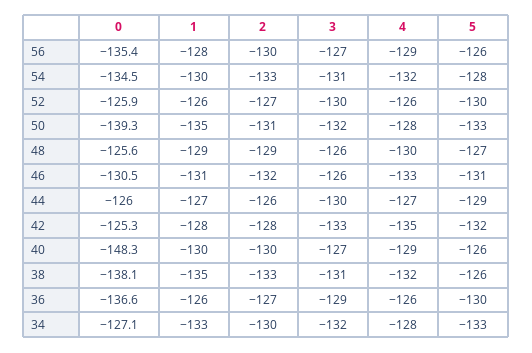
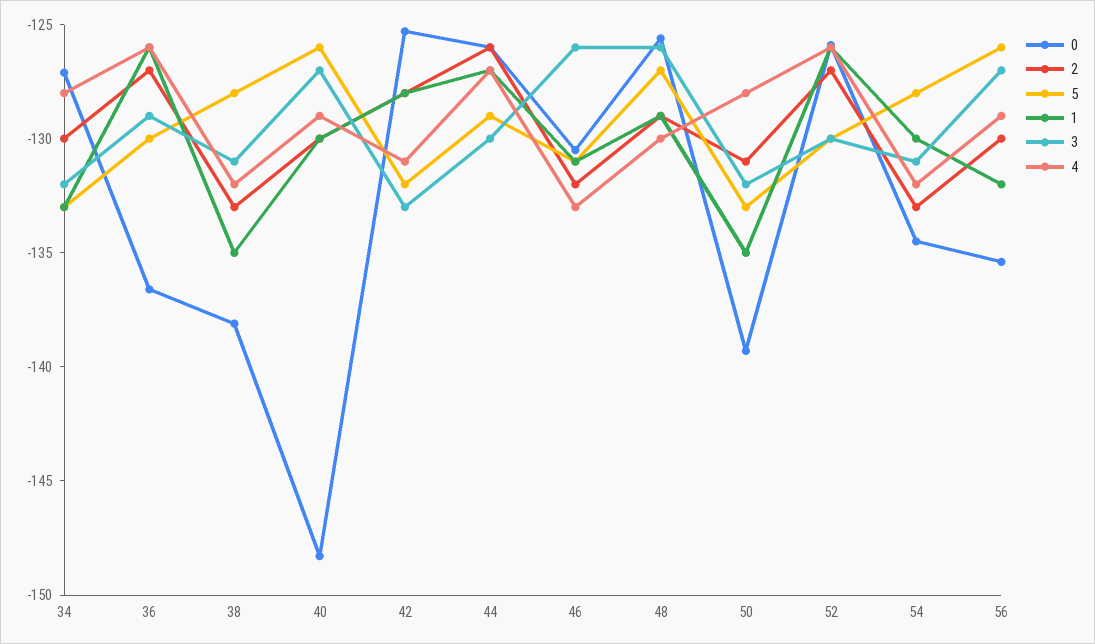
  {
    "0": {
      "56": -135.4,
      "54": -134.5,
      "52": -125.9,
      "50": -139.3,
      "48": -125.6,
      "46": -130.5,
      "44": -126,
      "42": -125.3,
      "40": -148.3,
      "38": -138.1,
      "36": -136.6,
      "34": -127.1
    },
    "1": {
-     "56": -128,
+     "56": -132,
      "54": -130,
      "52": -126,
      "50": -135,
      "48": -129,
      "46": -131,
      "44": -127,
      "42": -128,
      "40": -130,
      "38": -135,
      "36": -126,
      "34": -133
    },
    "2": {
      "56": -130,
      "54": -133,
      "52": -127,
      "50": -131,
      "48": -129,
      "46": -132,
      "44": -126,
      "42": -128,
      "40": -130,
      "38": -133,
      "36": -127,
      "34": -130
    },
    "3": {
      "56": -127,
      "54": -131,
      "52": -130,
      "50": -132,
      "48": -126,
      "46": -126,
      "44": -130,
      "42": -133,
      "40": -127,
      "38": -131,
      "36": -129,
      "34": -132
    },
    "4": {
      "56": -129,
      "54": -132,
      "52": -126,
      "50": -128,
      "48": -130,
      "46": -133,
      "44": -127,
-     "42": -135,
+     "42": -131,
      "40": -129,
      "38": -132,
      "36": -126,
      "34": -128
    },
    "5": {
      "56": -126,
      "54": -128,
      "52": -130,
      "50": -133,
      "48": -127,
      "46": -131,
      "44": -129,
      "42": -132,
      "40": -126,
-     "38": -126,
+     "38": -128,
      "36": -130,
      "34": -133
    }
  }

